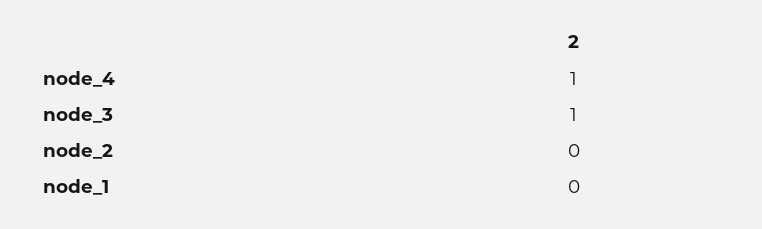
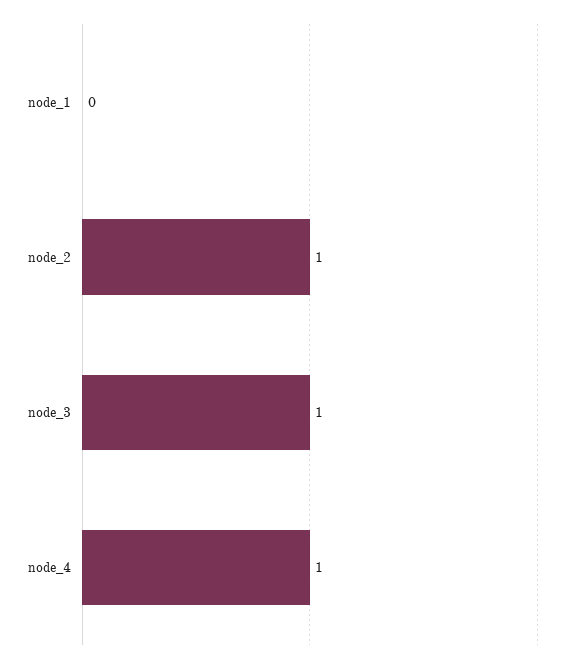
  {
    "node_4": 1,
    "node_3": 1,
-   "node_2": 0,
+   "node_2": 1,
    "node_1": 0
  }

